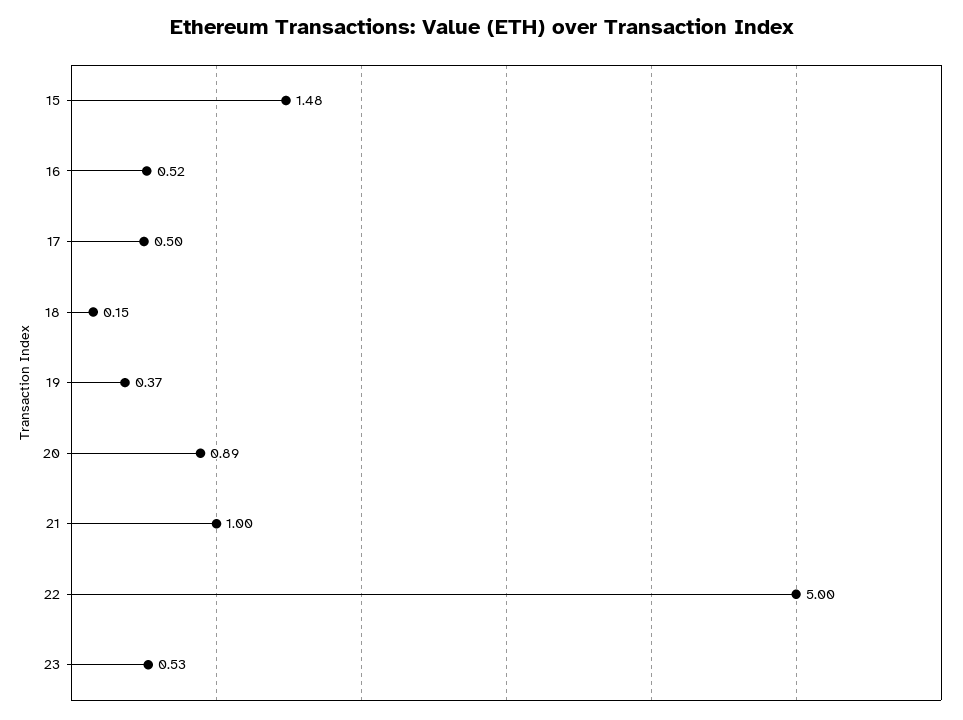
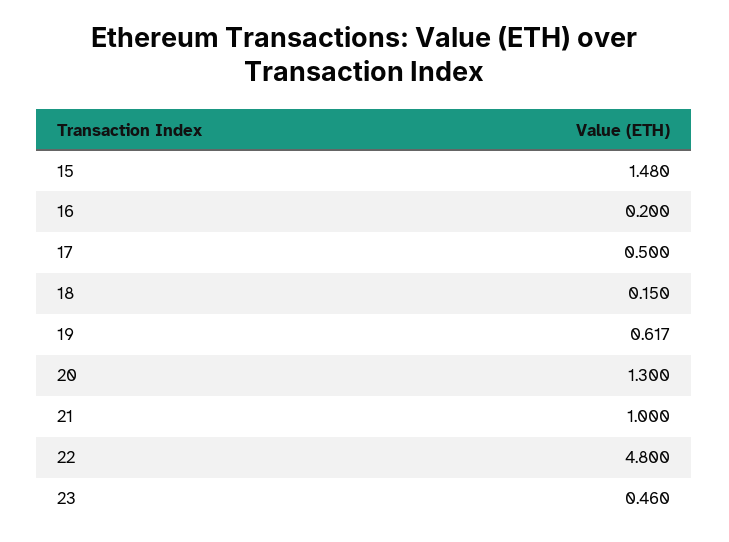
  {
    "15": 1.48,
-   "16": 0.52,
+   "16": 0.2,
    "17": 0.5,
    "18": 0.15,
-   "19": 0.37,
+   "19": 0.617,
-   "20": 0.89,
+   "20": 1.3,
    "21": 1,
-   "22": 5,
+   "22": 4.8,
-   "23": 0.53
+   "23": 0.46
  }

